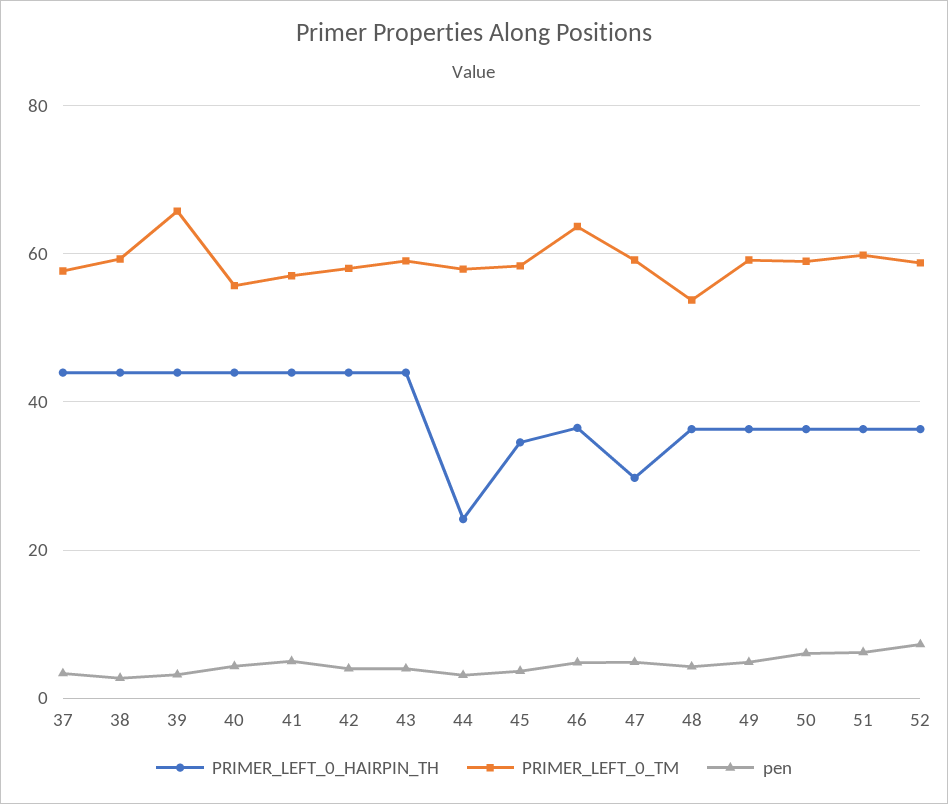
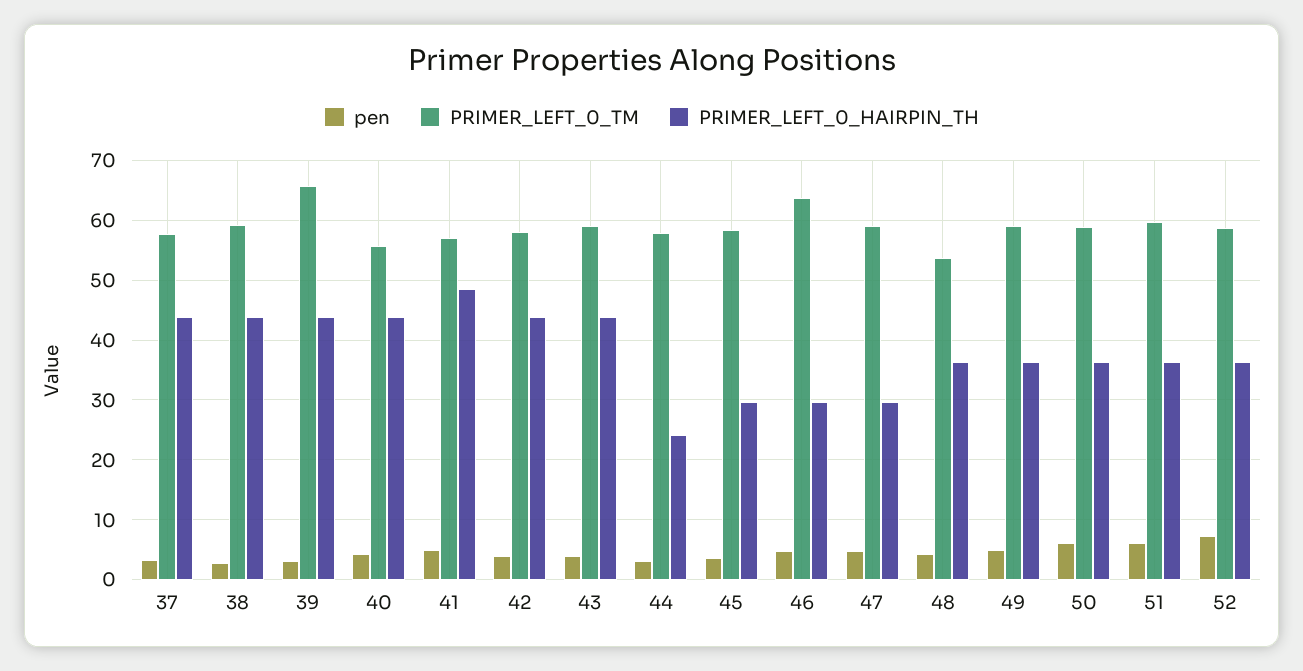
  {
    "PRIMER_LEFT_0_HAIRPIN_TH": {
      "37": 44,
      "38": 44,
      "39": 44,
      "40": 44,
-     "41": 44,
+     "41": 48,
      "42": 44,
      "43": 44,
      "44": 24,
-     "45": 34,
+     "45": 30,
-     "46": 36,
+     "46": 30,
      "47": 30,
      "48": 36,
      "49": 36,
      "50": 36,
      "51": 36,
      "52": 36
    },
    "PRIMER_LEFT_0_TM": {
      "37": 58,
      "38": 60,
      "39": 66,
      "40": 56,
      "41": 58,
      "42": 58,
      "43": 60,
      "44": 58,
      "45": 58,
      "46": 64,
      "47": 60,
      "48": 54,
      "49": 60,
      "50": 58,
      "51": 60,
      "52": 58
    },
    "pen": {
      "37": 4,
      "38": 2,
      "39": 4,
      "40": 4,
      "41": 4,
      "42": 4,
      "43": 4,
      "44": 4,
      "45": 4,
      "46": 4,
      "47": 4,
      "48": 4,
      "49": 4,
      "50": 6,
      "51": 6,
      "52": 8
    }
  }

